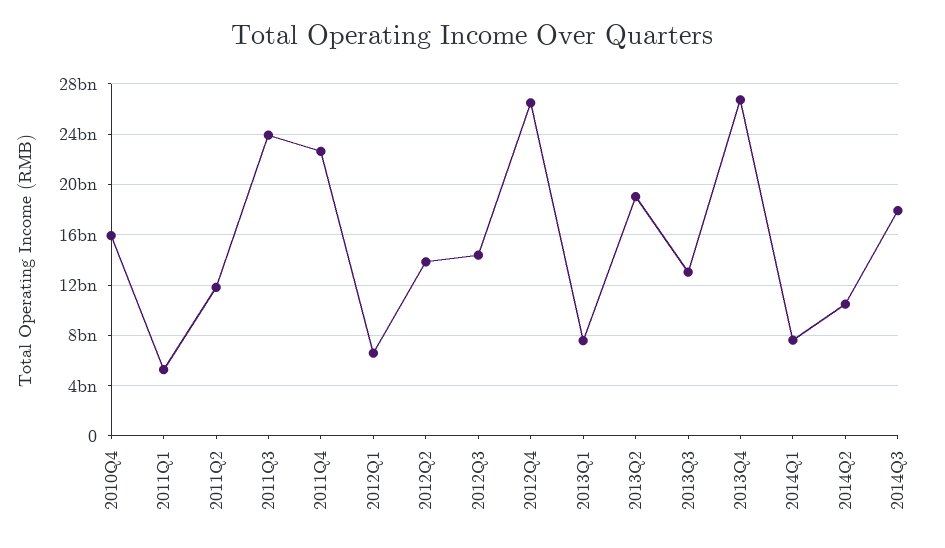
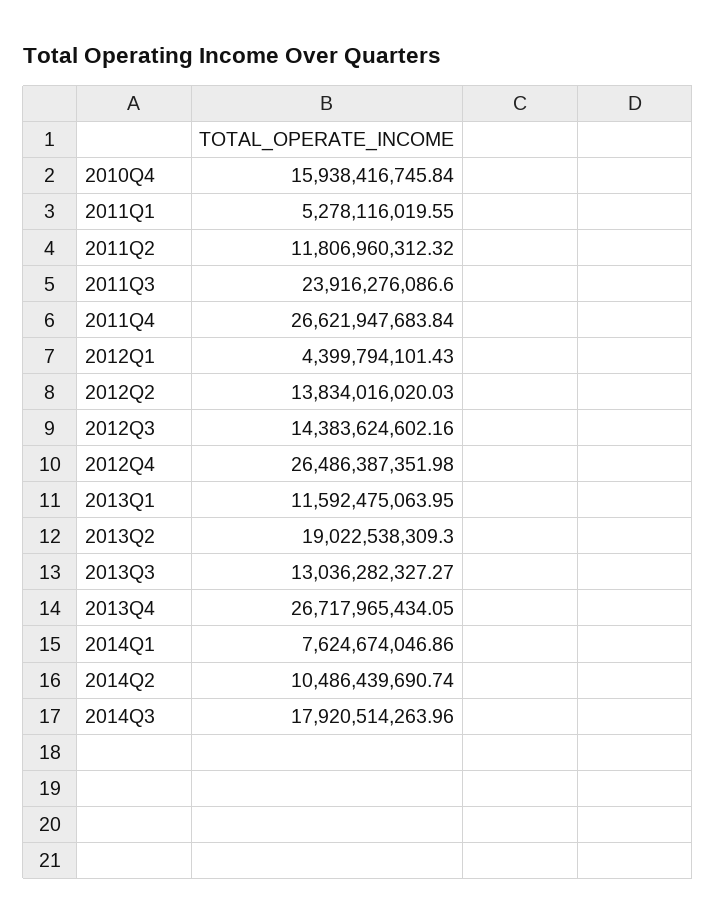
  {
    "2010Q4": 15938416745.84,
    "2011Q1": 5278116019.55,
    "2011Q2": 11806960312.32,
    "2011Q3": 23916276086.6,
-   "2011Q4": 22500000000,
+   "2011Q4": 26621947683.84,
-   "2012Q1": 6500000000,
+   "2012Q1": 4399794101.43,
    "2012Q2": 13834016020.03,
    "2012Q3": 14383624602.16,
    "2012Q4": 26486387351.98,
-   "2013Q1": 7500000000,
+   "2013Q1": 11592475063.95,
    "2013Q2": 19022538309.3,
    "2013Q3": 13036282327.27,
    "2013Q4": 26717965434.05,
    "2014Q1": 7624674046.86,
    "2014Q2": 10486439690.74,
    "2014Q3": 17920514263.96
  }

